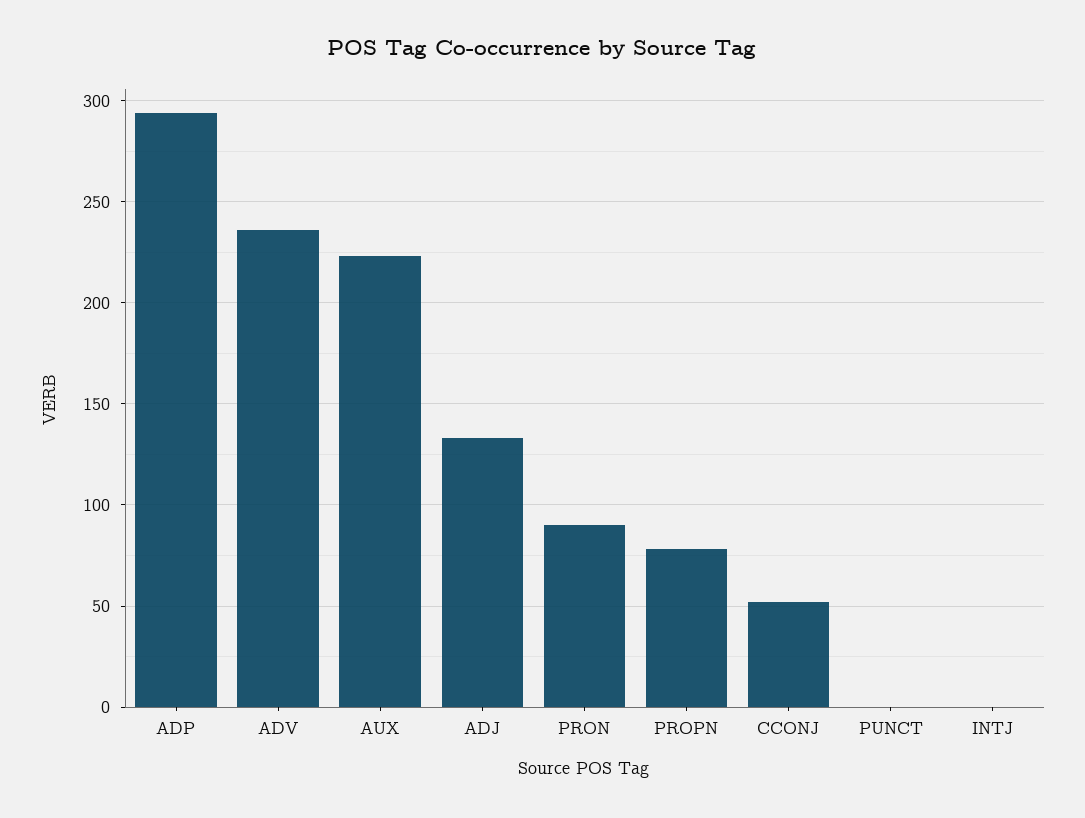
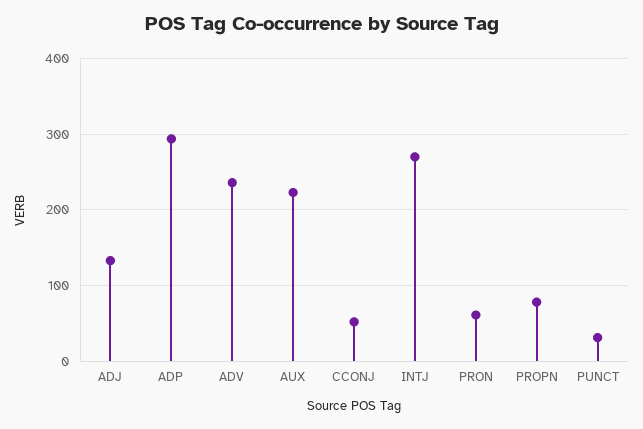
  {
    "ADP": 295,
    "ADV": 235,
    "AUX": 225,
    "ADJ": 135,
-   "PRON": 90,
+   "PRON": 60,
    "PROPN": 80,
    "CCONJ": 50,
-   "PUNCT": 0,
+   "PUNCT": 30,
-   "INTJ": 0
+   "INTJ": 270
  }

